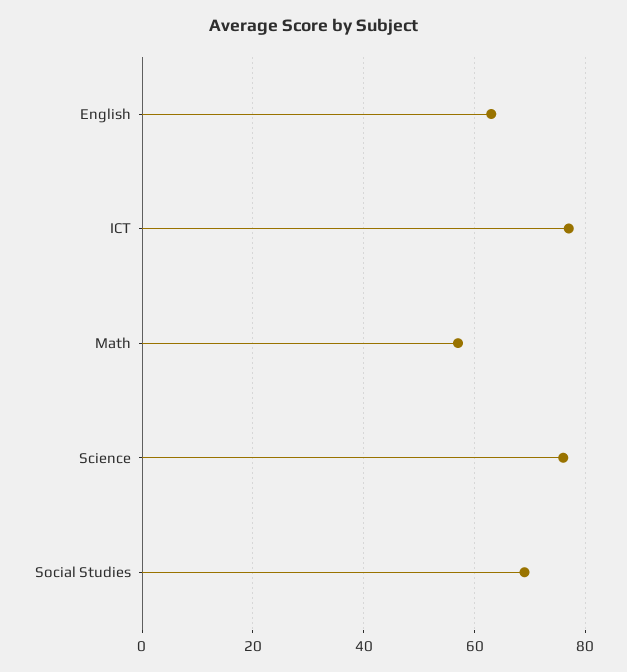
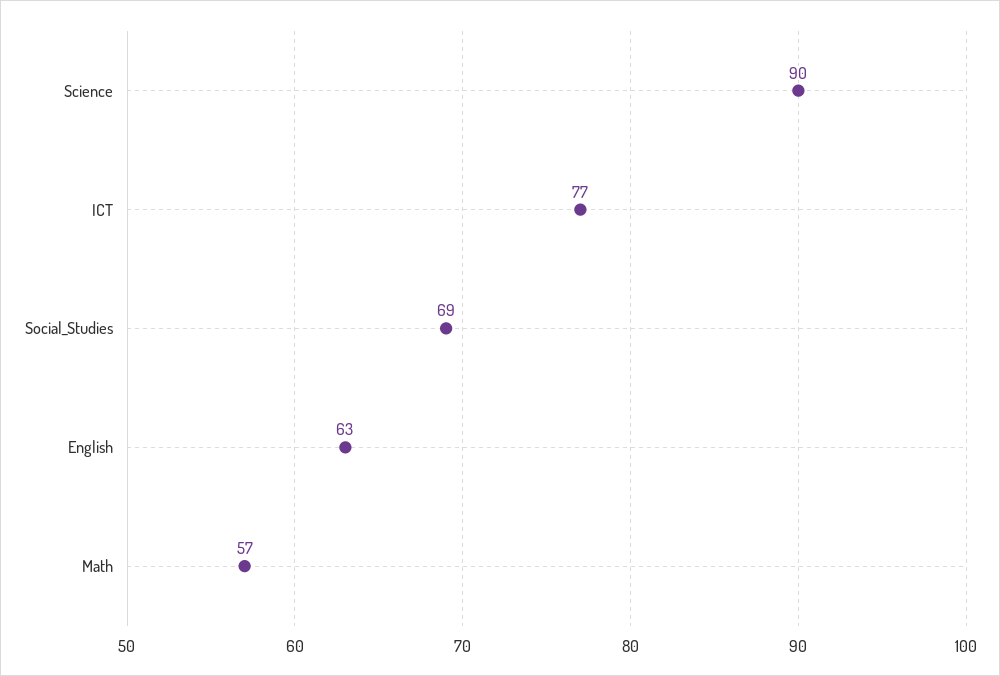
  {
    "English": 63,
    "ICT": 77,
    "Math": 57,
-   "Science": 75,
+   "Science": 90,
    "Social Studies": 69
  }

